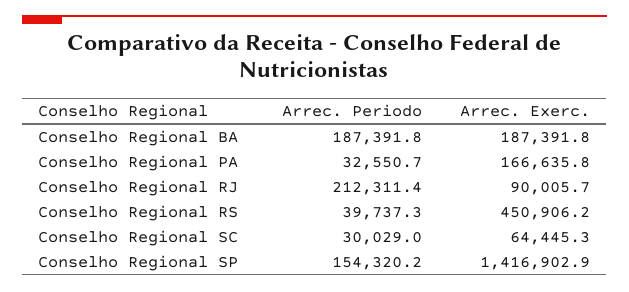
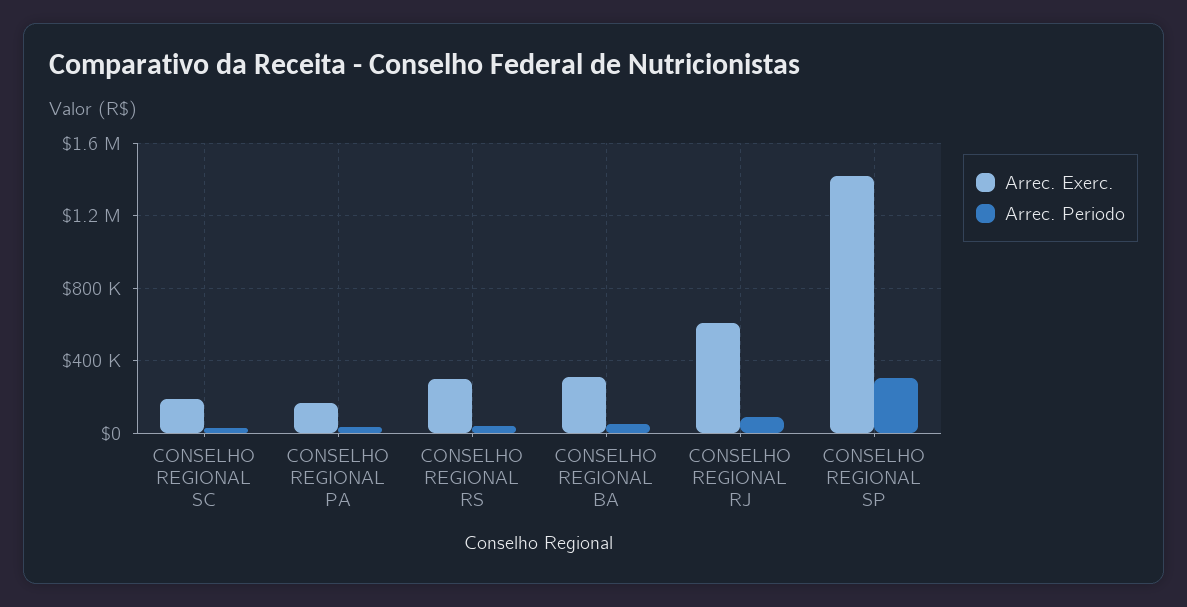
  {
    "Arrec. Periodo": {
-     "Conselho Regional BA": 187391.8,
+     "Conselho Regional BA": 50000,
      "Conselho Regional PA": 32550.7,
-     "Conselho Regional RJ": 212311.4,
+     "Conselho Regional RJ": 100000,
      "Conselho Regional RS": 39737.3,
      "Conselho Regional SC": 30029,
-     "Conselho Regional SP": 154320.2
+     "Conselho Regional SP": 300000
    },
    "Arrec. Exerc.": {
-     "Conselho Regional BA": 187391.8,
+     "Conselho Regional BA": 300000,
      "Conselho Regional PA": 166635.8,
-     "Conselho Regional RJ": 90005.7,
+     "Conselho Regional RJ": 600000,
-     "Conselho Regional RS": 450906.2,
+     "Conselho Regional RS": 300000,
-     "Conselho Regional SC": 64445.3,
+     "Conselho Regional SC": 200000,
      "Conselho Regional SP": 1416902.9
    }
  }

